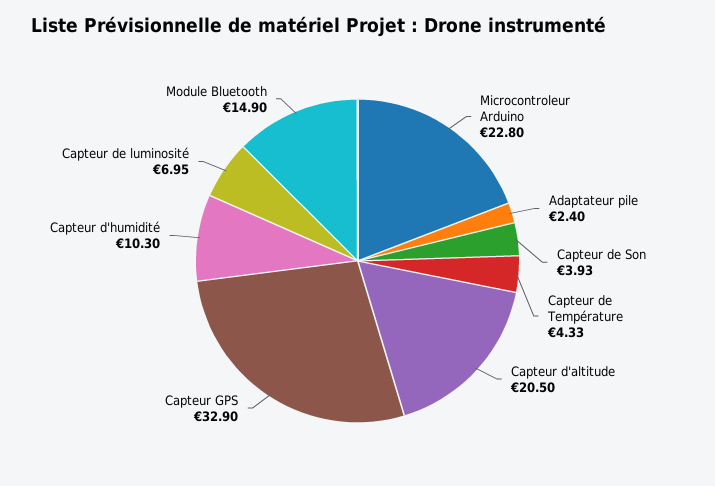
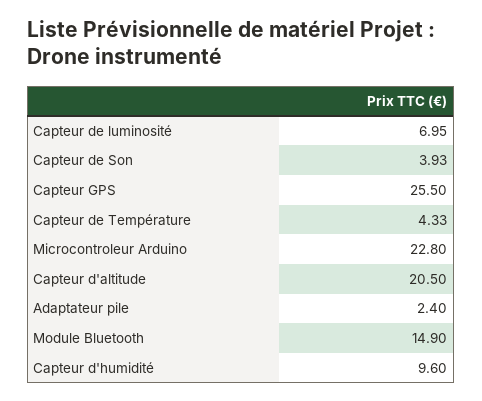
  {
    "Microcontroleur Arduino": 22.8,
    "Adaptateur pile": 2.4,
    "Capteur de Son": 3.93,
    "Capteur de Température": 4.33,
    "Capteur d'altitude": 20.5,
-   "Capteur GPS": 32.9,
+   "Capteur GPS": 25.5,
-   "Capteur d'humidité": 10.3,
+   "Capteur d'humidité": 9.6,
    "Capteur de luminosité": 6.95,
    "Module Bluetooth": 14.9
  }

